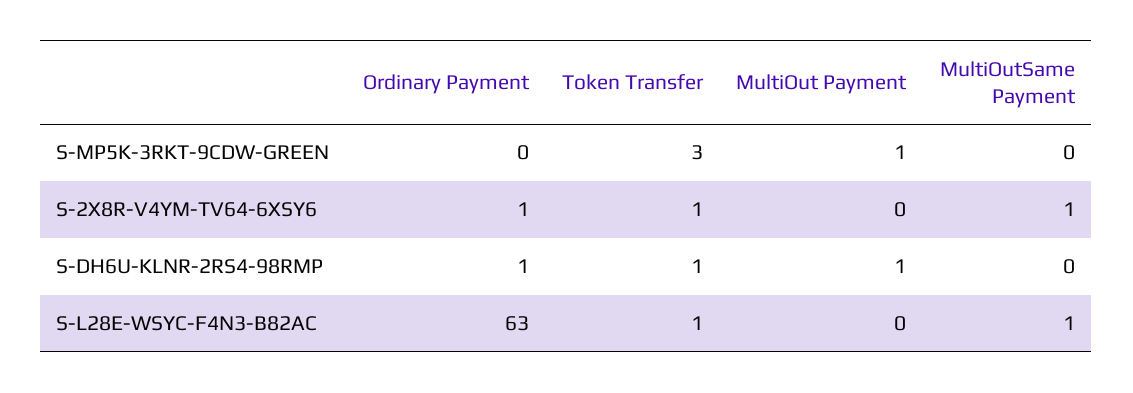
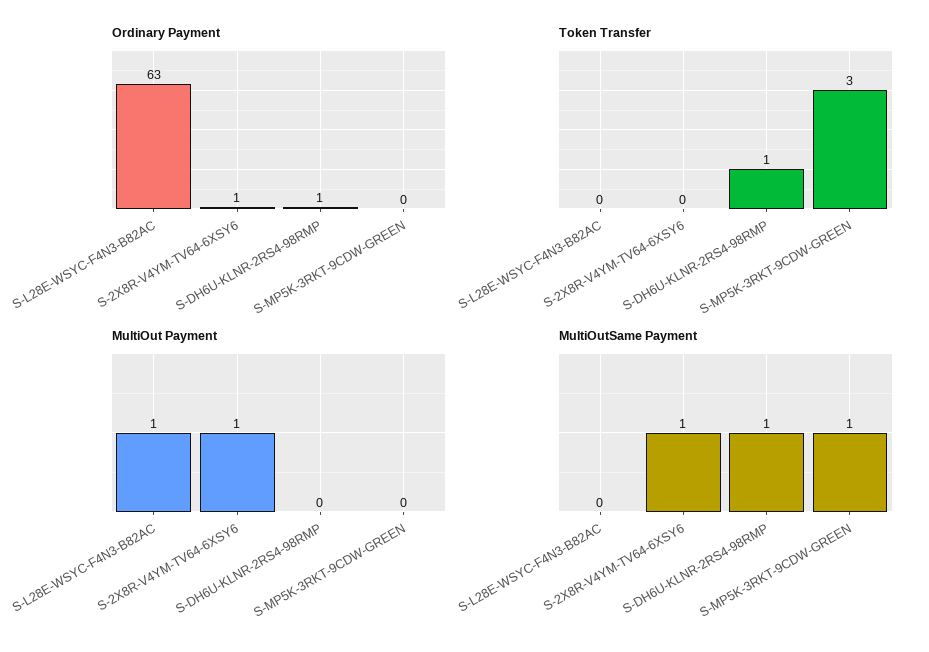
  {
    "Ordinary Payment": {
      "S-MP5K-3RKT-9CDW-GREEN": 0,
      "S-2X8R-V4YM-TV64-6XSY6": 1,
      "S-DH6U-KLNR-2RS4-98RMP": 1,
      "S-L28E-WSYC-F4N3-B82AC": 63
    },
    "Token Transfer": {
      "S-MP5K-3RKT-9CDW-GREEN": 3,
-     "S-2X8R-V4YM-TV64-6XSY6": 1,
+     "S-2X8R-V4YM-TV64-6XSY6": 0,
      "S-DH6U-KLNR-2RS4-98RMP": 1,
-     "S-L28E-WSYC-F4N3-B82AC": 1
+     "S-L28E-WSYC-F4N3-B82AC": 0
    },
    "MultiOut Payment": {
-     "S-MP5K-3RKT-9CDW-GREEN": 1,
+     "S-MP5K-3RKT-9CDW-GREEN": 0,
-     "S-2X8R-V4YM-TV64-6XSY6": 0,
+     "S-2X8R-V4YM-TV64-6XSY6": 1,
-     "S-DH6U-KLNR-2RS4-98RMP": 1,
+     "S-DH6U-KLNR-2RS4-98RMP": 0,
-     "S-L28E-WSYC-F4N3-B82AC": 0
+     "S-L28E-WSYC-F4N3-B82AC": 1
    },
    "MultiOutSame Payment": {
-     "S-MP5K-3RKT-9CDW-GREEN": 0,
+     "S-MP5K-3RKT-9CDW-GREEN": 1,
      "S-2X8R-V4YM-TV64-6XSY6": 1,
-     "S-DH6U-KLNR-2RS4-98RMP": 0,
+     "S-DH6U-KLNR-2RS4-98RMP": 1,
-     "S-L28E-WSYC-F4N3-B82AC": 1
+     "S-L28E-WSYC-F4N3-B82AC": 0
    }
  }

